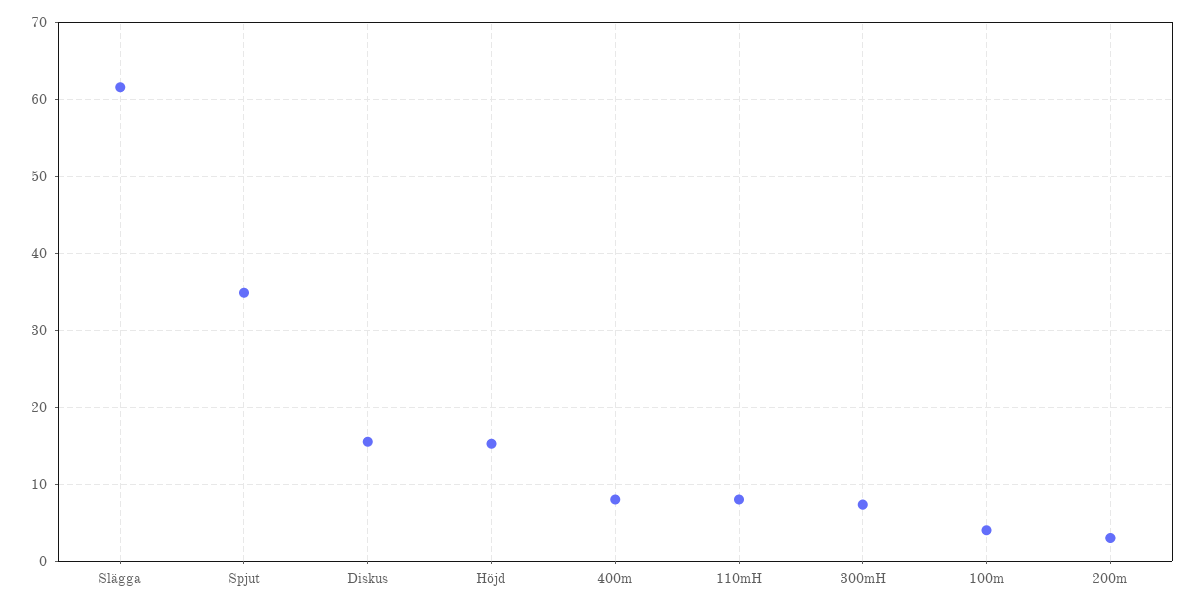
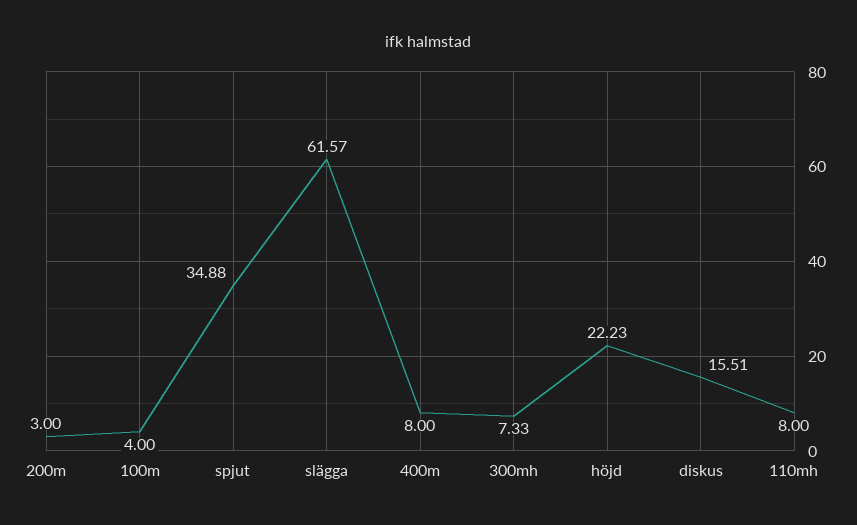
  {
    "Slägga": 61.57,
    "Spjut": 34.88,
    "Diskus": 15.51,
-   "Höjd": 15,
+   "Höjd": 22.23,
    "400m": 8,
    "110mH": 8,
    "300mH": 7.33,
    "100m": 4,
    "200m": 3
  }

